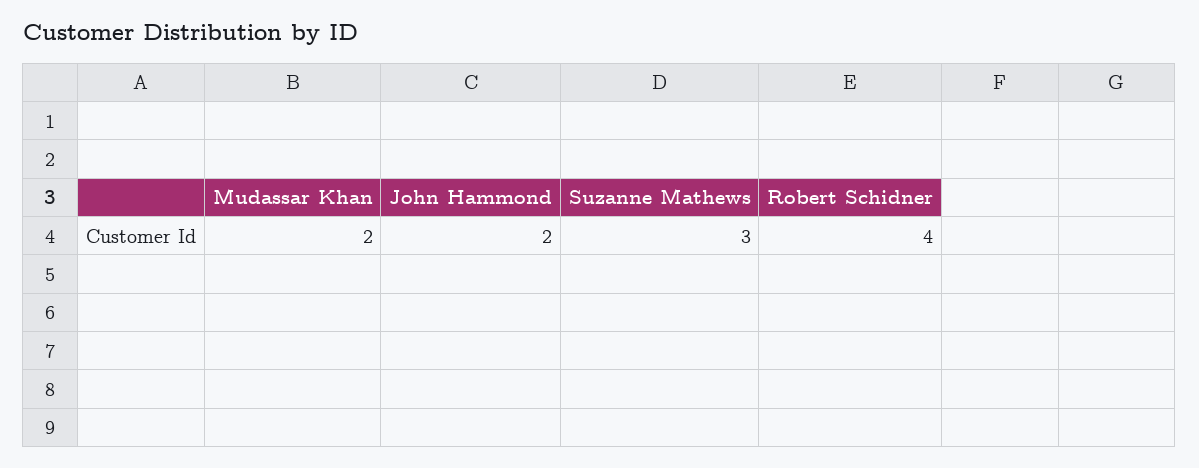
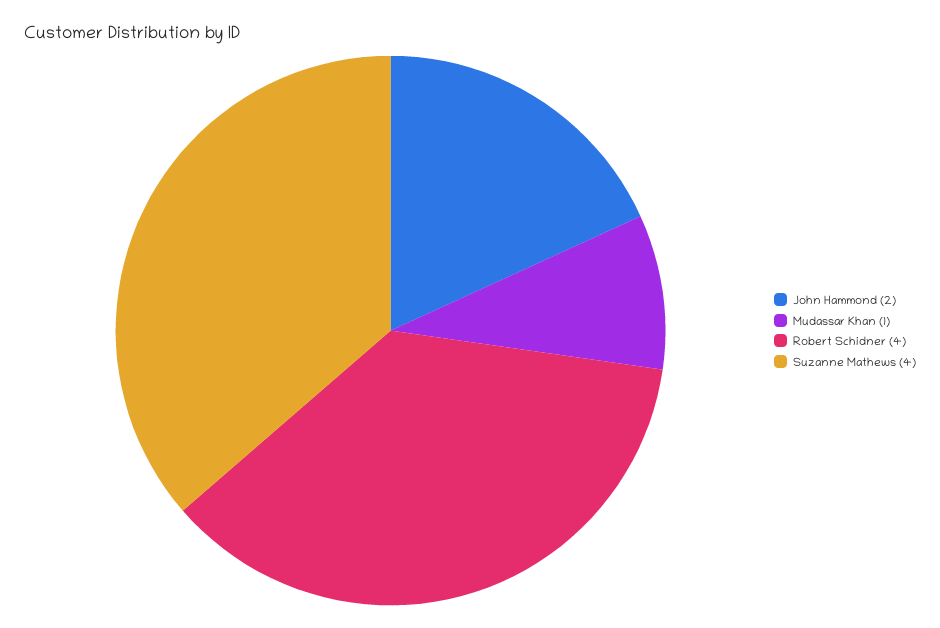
  {
-   "Mudassar Khan": 2,
+   "Mudassar Khan": 1,
    "John Hammond": 2,
-   "Suzanne Mathews": 3,
+   "Suzanne Mathews": 4,
    "Robert Schidner": 4
  }

